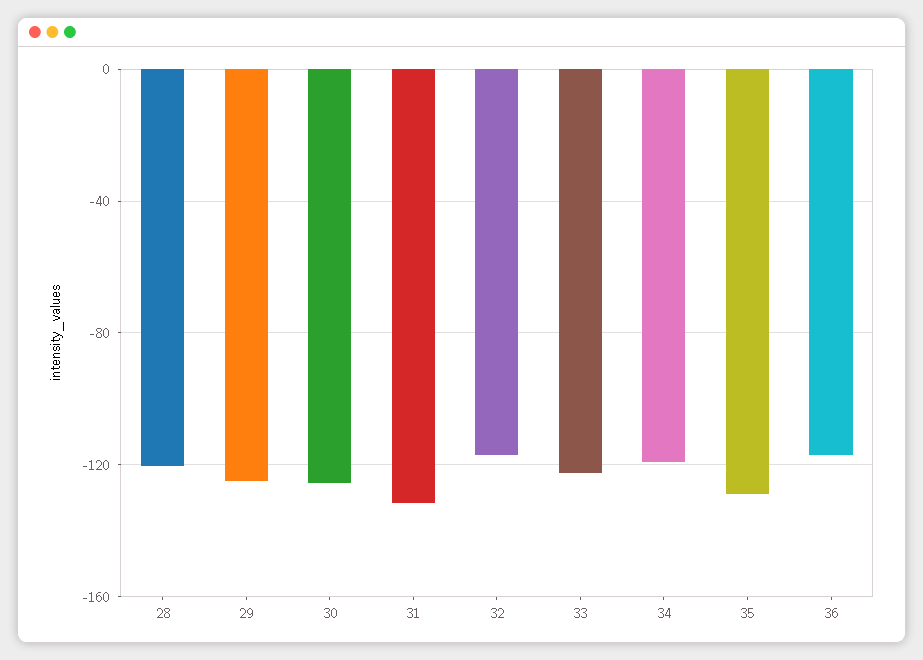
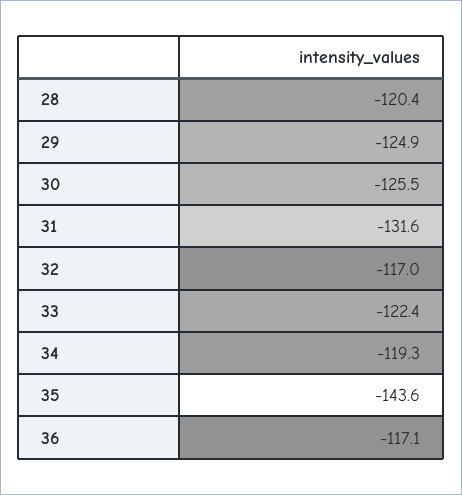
  {
    "28": -120.4,
    "29": -124.9,
    "30": -125.5,
    "31": -131.6,
    "32": -117,
    "33": -122.4,
    "34": -119.3,
-   "35": -130,
+   "35": -143.6,
    "36": -117.1
  }

